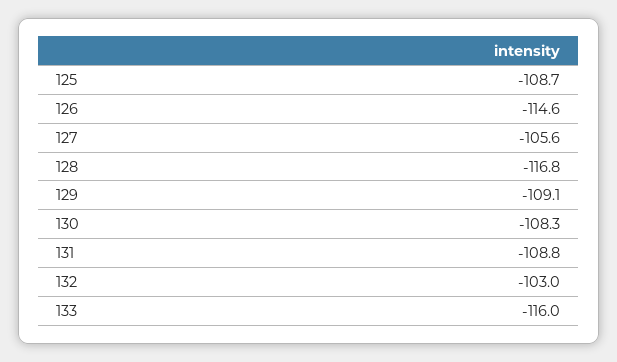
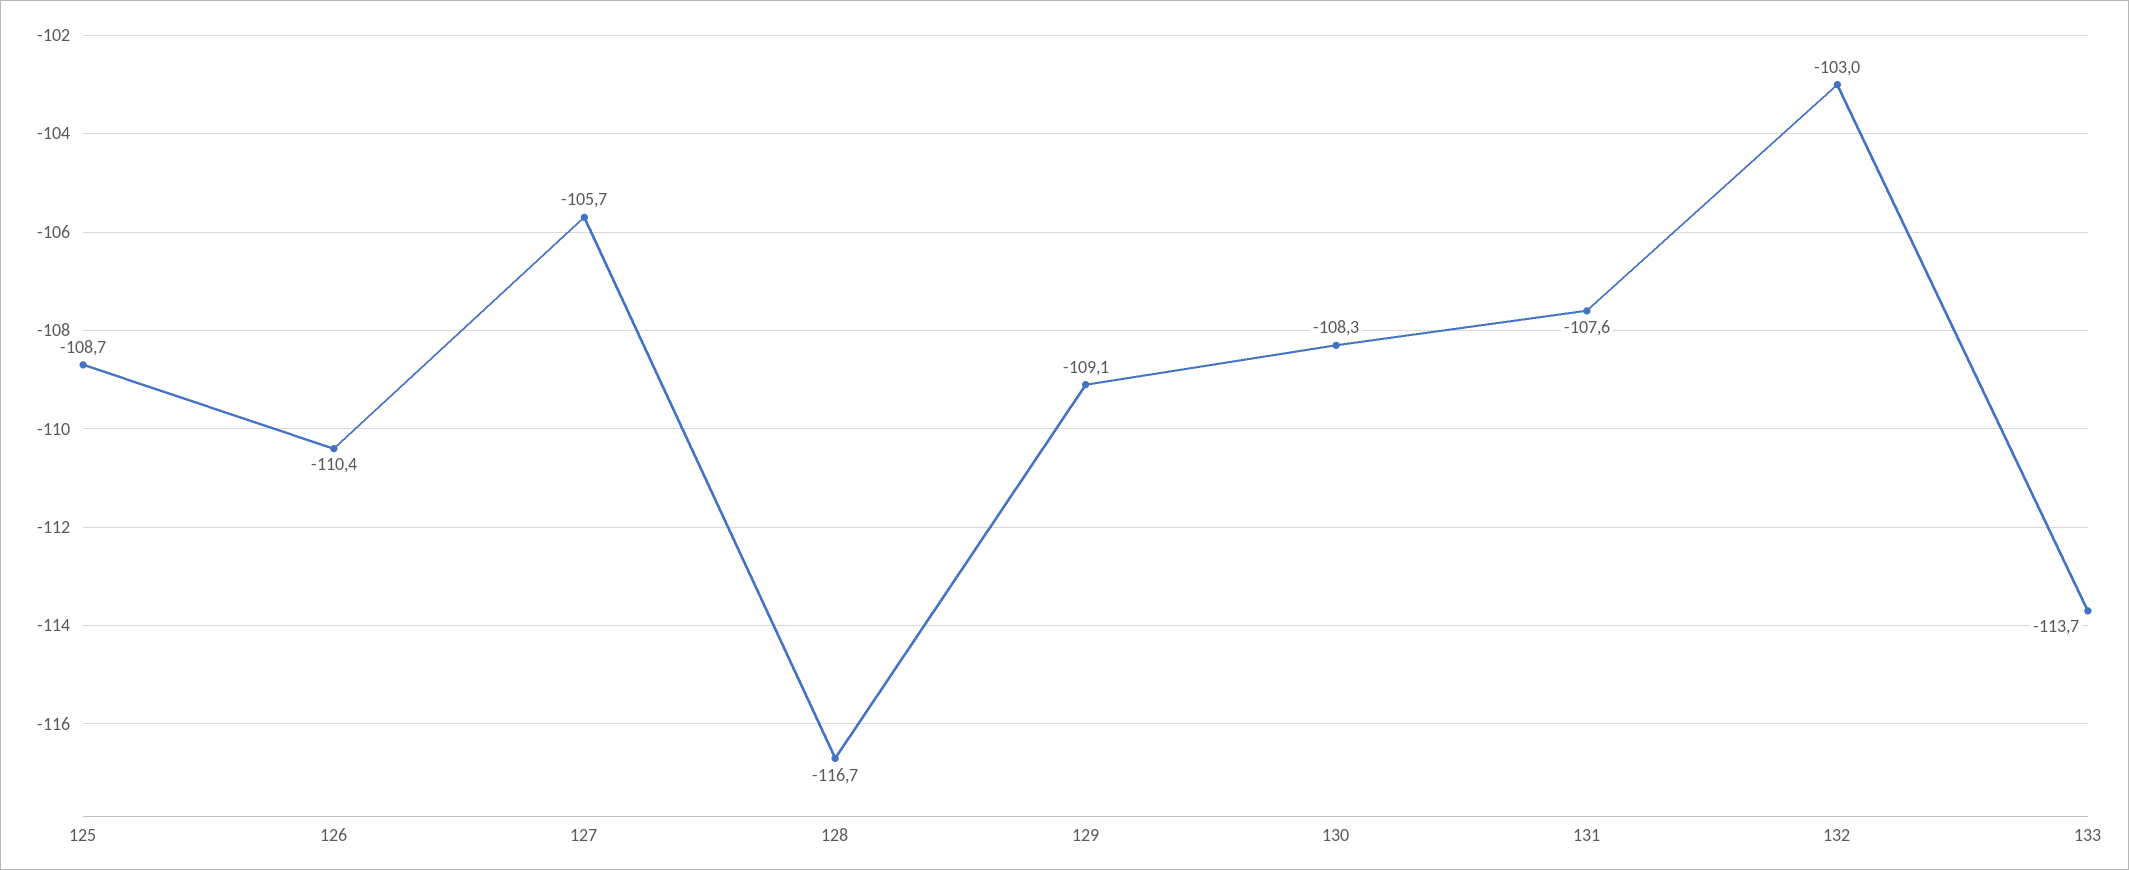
  {
    "125": -108.7,
-   "126": -114.6,
+   "126": -110.4,
-   "127": -105.6,
+   "127": -105.7,
-   "128": -116.8,
+   "128": -116.7,
    "129": -109.1,
    "130": -108.3,
-   "131": -108.8,
+   "131": -107.6,
    "132": -103,
-   "133": -116
+   "133": -113.7
  }

